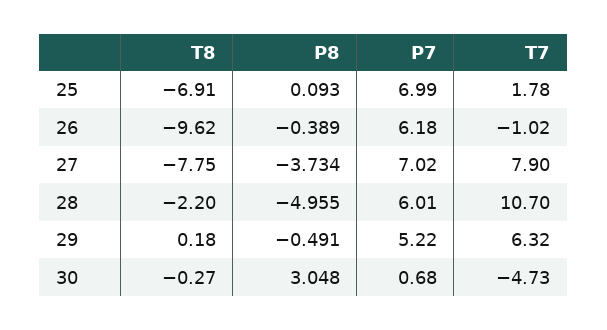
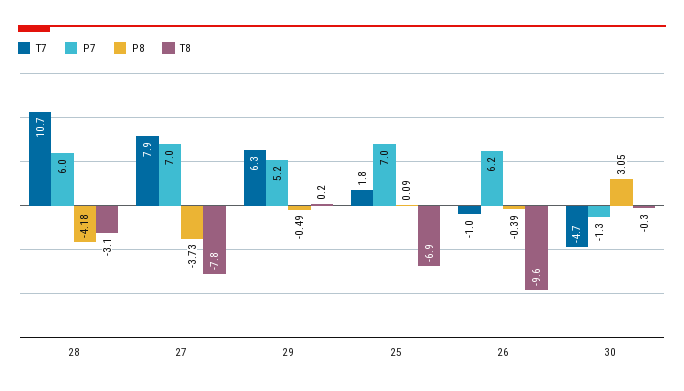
  {
    "T8": {
      "25": -6.91,
      "26": -9.62,
      "27": -7.75,
-     "28": -2.2,
+     "28": -3.1,
      "29": 0.18,
      "30": -0.27
    },
    "P8": {
      "25": 0.093,
      "26": -0.389,
      "27": -3.734,
-     "28": -4.955,
+     "28": -4.18,
      "29": -0.491,
      "30": 3.048
    },
    "P7": {
      "25": 6.99,
      "26": 6.18,
      "27": 7.02,
      "28": 6.01,
      "29": 5.22,
-     "30": 0.68
+     "30": -1.3
    },
    "T7": {
      "25": 1.78,
      "26": -1.02,
      "27": 7.9,
      "28": 10.7,
      "29": 6.32,
      "30": -4.73
    }
  }

